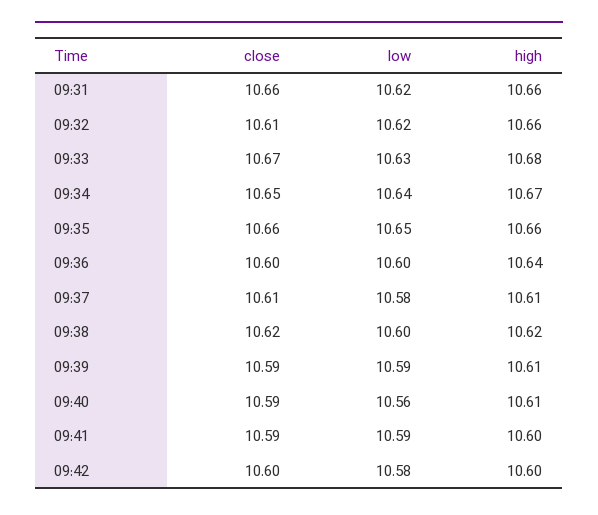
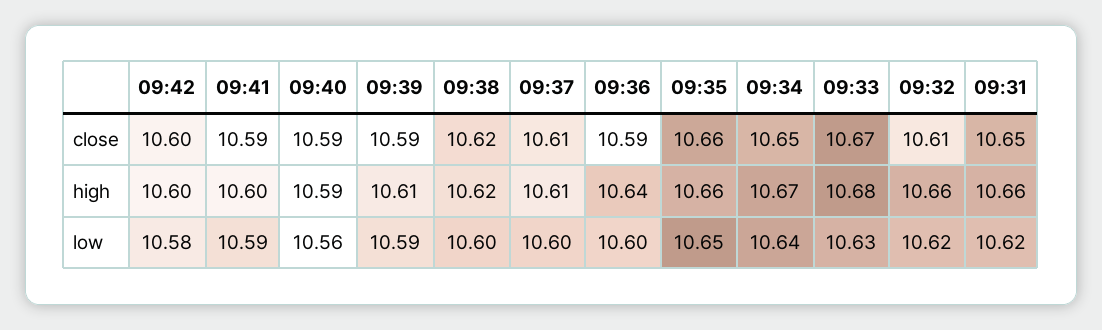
  {
    "close": {
-     "09:31": 10.66,
+     "09:31": 10.65,
      "09:32": 10.61,
      "09:33": 10.67,
      "09:34": 10.65,
      "09:35": 10.66,
-     "09:36": 10.6,
+     "09:36": 10.59,
      "09:37": 10.61,
      "09:38": 10.62,
      "09:39": 10.59,
      "09:40": 10.59,
      "09:41": 10.59,
      "09:42": 10.6
    },
    "low": {
      "09:31": 10.62,
      "09:32": 10.62,
      "09:33": 10.63,
      "09:34": 10.64,
      "09:35": 10.65,
      "09:36": 10.6,
-     "09:37": 10.58,
+     "09:37": 10.6,
      "09:38": 10.6,
      "09:39": 10.59,
      "09:40": 10.56,
      "09:41": 10.59,
      "09:42": 10.58
    },
    "high": {
      "09:31": 10.66,
      "09:32": 10.66,
      "09:33": 10.68,
      "09:34": 10.67,
      "09:35": 10.66,
      "09:36": 10.64,
      "09:37": 10.61,
      "09:38": 10.62,
      "09:39": 10.61,
-     "09:40": 10.61,
+     "09:40": 10.59,
      "09:41": 10.6,
      "09:42": 10.6
    }
  }

